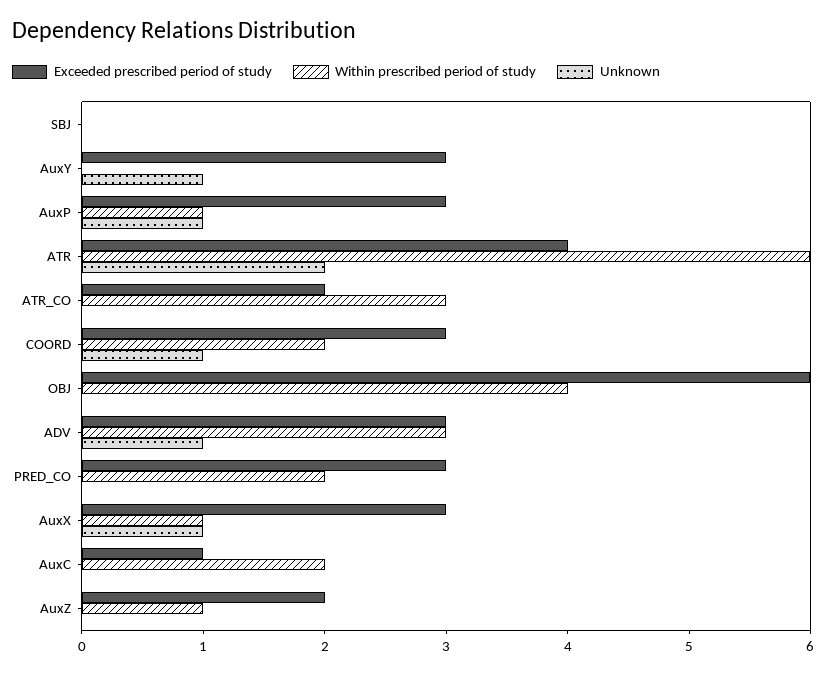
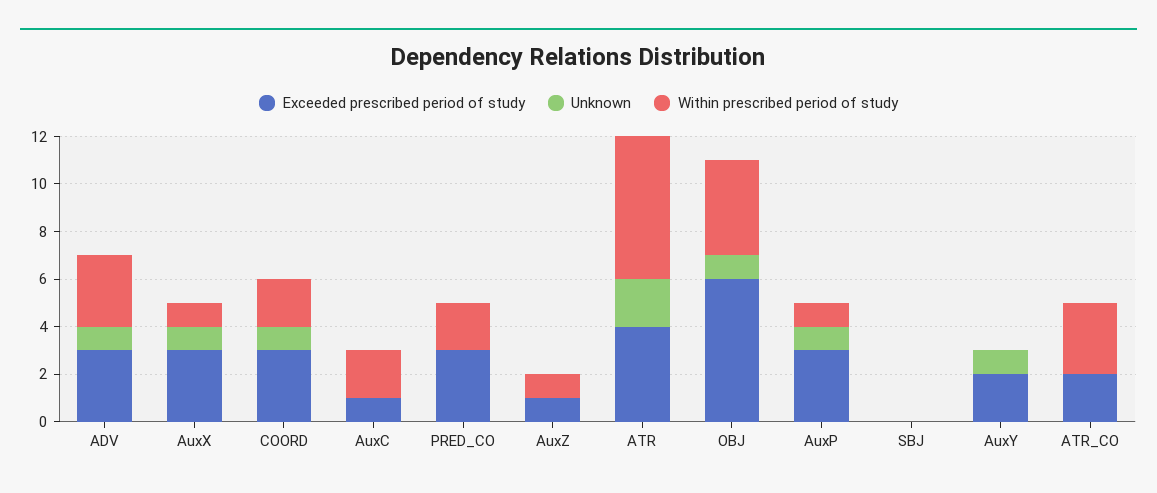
  {
    "Exceeded prescribed period of study": {
      "SBJ": 0,
-     "AuxY": 3,
+     "AuxY": 2,
      "AuxP": 3,
      "ATR": 4,
      "ATR_CO": 2,
      "COORD": 3,
      "OBJ": 6,
      "ADV": 3,
      "PRED_CO": 3,
      "AuxX": 3,
      "AuxC": 1,
-     "AuxZ": 2
+     "AuxZ": 1
    },
    "Within prescribed period of study": {
      "SBJ": 0,
      "AuxY": 0,
      "AuxP": 1,
      "ATR": 6,
      "ATR_CO": 3,
      "COORD": 2,
      "OBJ": 4,
      "ADV": 3,
      "PRED_CO": 2,
      "AuxX": 1,
      "AuxC": 2,
      "AuxZ": 1
    },
    "Unknown": {
      "SBJ": 0,
      "AuxY": 1,
      "AuxP": 1,
      "ATR": 2,
      "ATR_CO": 0,
      "COORD": 1,
-     "OBJ": 0,
+     "OBJ": 1,
      "ADV": 1,
      "PRED_CO": 0,
      "AuxX": 1,
      "AuxC": 0,
      "AuxZ": 0
    }
  }

